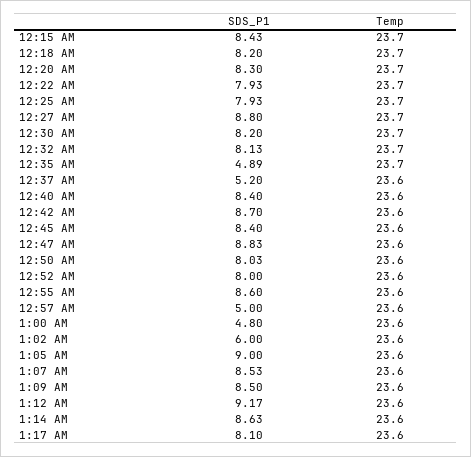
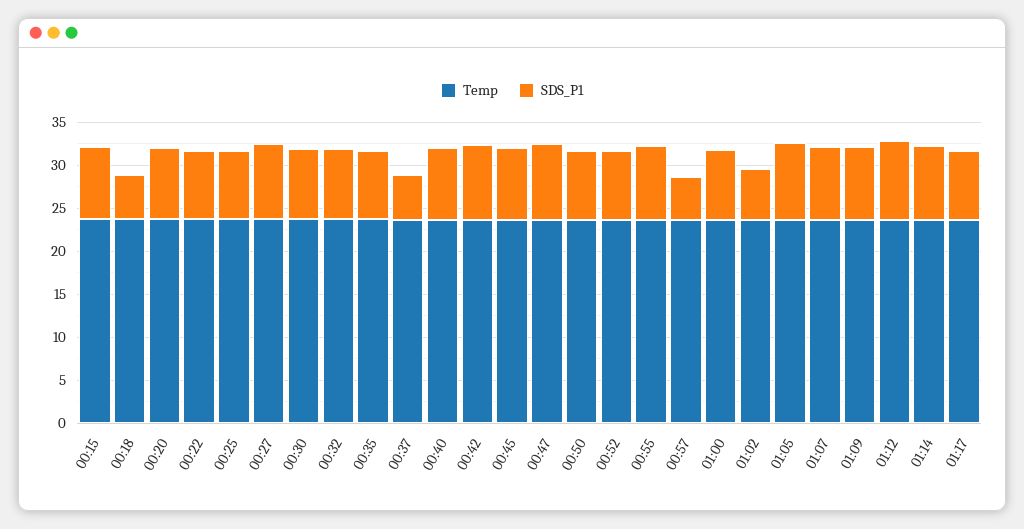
  {
    "SDS_P1": {
      "12:15 AM": 8.43,
-     "12:18 AM": 8.2,
+     "12:18 AM": 5,
      "12:20 AM": 8.3,
      "12:22 AM": 7.93,
      "12:25 AM": 7.93,
      "12:27 AM": 8.8,
      "12:30 AM": 8.2,
      "12:32 AM": 8.13,
-     "12:35 AM": 4.89,
+     "12:35 AM": 8,
      "12:37 AM": 5.2,
      "12:40 AM": 8.4,
      "12:42 AM": 8.7,
      "12:45 AM": 8.4,
      "12:47 AM": 8.83,
      "12:50 AM": 8.03,
      "12:52 AM": 8,
      "12:55 AM": 8.6,
      "12:57 AM": 5,
-     "1:00 AM": 4.8,
+     "1:00 AM": 8,
      "1:02 AM": 6,
      "1:05 AM": 9,
      "1:07 AM": 8.53,
      "1:09 AM": 8.5,
      "1:12 AM": 9.17,
      "1:14 AM": 8.63,
      "1:17 AM": 8.1
    },
    "Temp": {
      "12:15 AM": 23.7,
      "12:18 AM": 23.7,
      "12:20 AM": 23.7,
      "12:22 AM": 23.7,
      "12:25 AM": 23.7,
      "12:27 AM": 23.7,
      "12:30 AM": 23.7,
      "12:32 AM": 23.7,
      "12:35 AM": 23.7,
      "12:37 AM": 23.6,
      "12:40 AM": 23.6,
      "12:42 AM": 23.6,
      "12:45 AM": 23.6,
      "12:47 AM": 23.6,
      "12:50 AM": 23.6,
      "12:52 AM": 23.6,
      "12:55 AM": 23.6,
      "12:57 AM": 23.6,
      "1:00 AM": 23.6,
      "1:02 AM": 23.6,
      "1:05 AM": 23.6,
      "1:07 AM": 23.6,
      "1:09 AM": 23.6,
      "1:12 AM": 23.6,
      "1:14 AM": 23.6,
      "1:17 AM": 23.6
    }
  }

